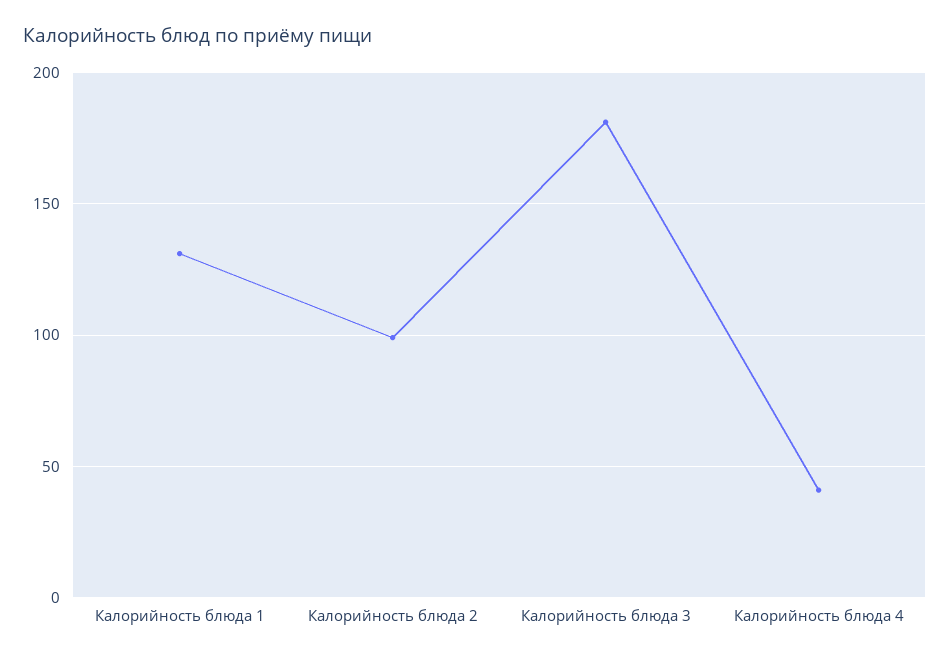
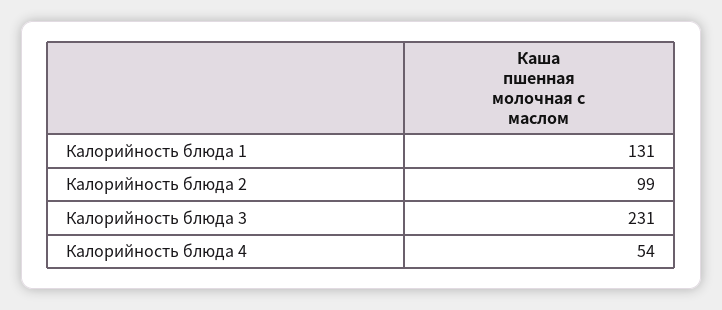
  {
    "Калорийность блюда 1": 131,
    "Калорийность блюда 2": 99,
-   "Калорийность блюда 3": 180,
+   "Калорийность блюда 3": 231,
-   "Калорийность блюда 4": 40
+   "Калорийность блюда 4": 54
  }

